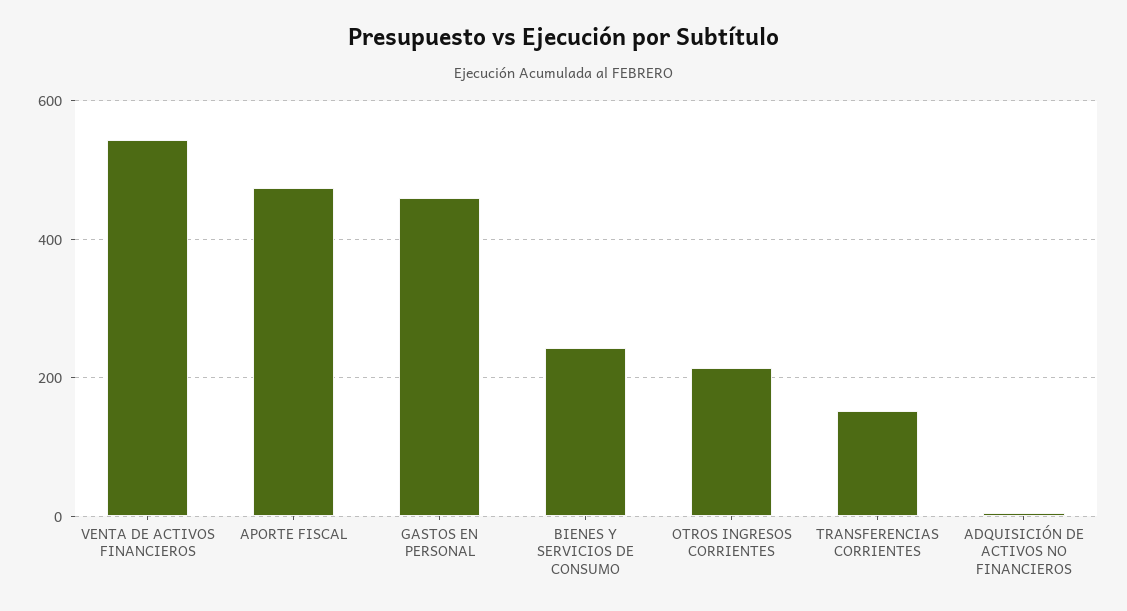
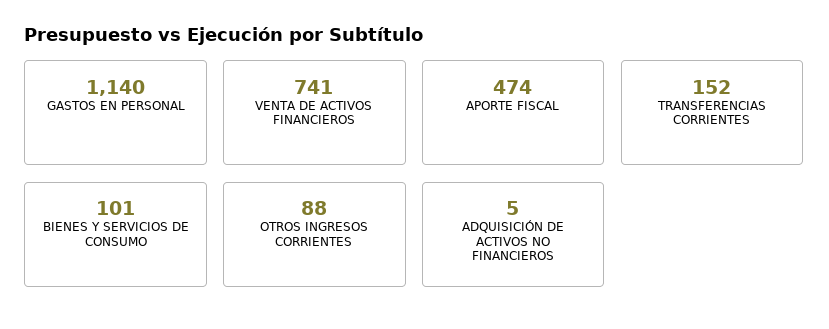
  {
-   "VENTA DE ACTIVOS FINANCIEROS": 540,
+   "VENTA DE ACTIVOS FINANCIEROS": 741,
    "APORTE FISCAL": 474,
-   "GASTOS EN PERSONAL": 460,
+   "GASTOS EN PERSONAL": 1140,
-   "BIENES Y SERVICIOS DE CONSUMO": 240,
+   "BIENES Y SERVICIOS DE CONSUMO": 101,
-   "OTROS INGRESOS CORRIENTES": 220,
+   "OTROS INGRESOS CORRIENTES": 88,
    "TRANSFERENCIAS CORRIENTES": 152,
    "ADQUISICIÓN DE ACTIVOS NO FINANCIEROS": 5
  }

